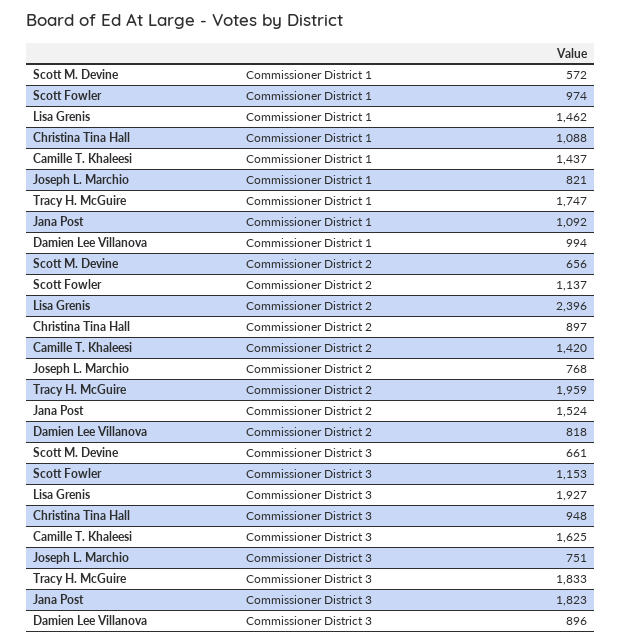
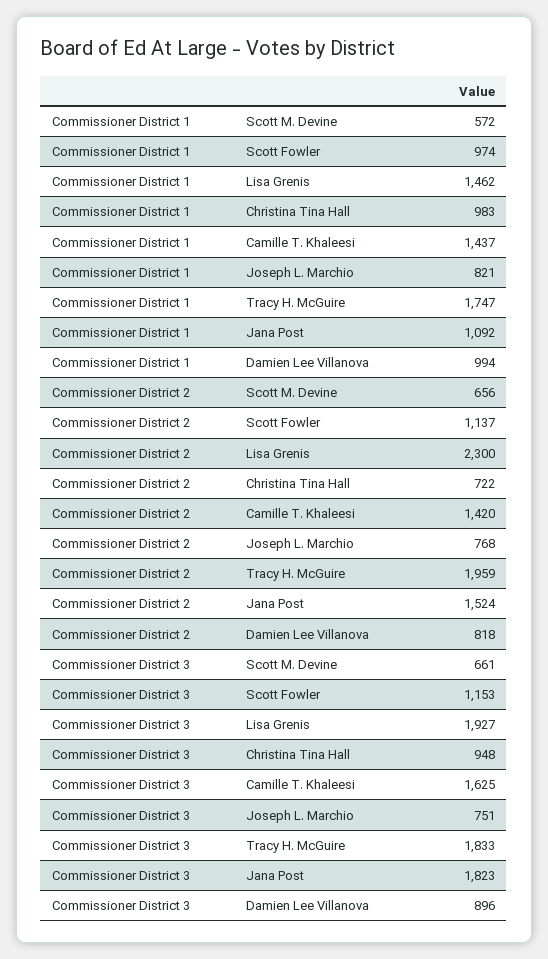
  {
    "Scott M. Devine": {
      "Commissioner District 1": 572,
      "Commissioner District 2": 656,
      "Commissioner District 3": 661
    },
    "Scott Fowler": {
      "Commissioner District 1": 974,
      "Commissioner District 2": 1137,
      "Commissioner District 3": 1153
    },
    "Lisa Grenis": {
      "Commissioner District 1": 1462,
-     "Commissioner District 2": 2396,
+     "Commissioner District 2": 2300,
      "Commissioner District 3": 1927
    },
    "Christina Tina Hall": {
-     "Commissioner District 1": 1088,
+     "Commissioner District 1": 983,
-     "Commissioner District 2": 897,
+     "Commissioner District 2": 722,
      "Commissioner District 3": 948
    },
    "Camille T. Khaleesi": {
      "Commissioner District 1": 1437,
      "Commissioner District 2": 1420,
      "Commissioner District 3": 1625
    },
    "Joseph L. Marchio": {
      "Commissioner District 1": 821,
      "Commissioner District 2": 768,
      "Commissioner District 3": 751
    },
    "Tracy H. McGuire": {
      "Commissioner District 1": 1747,
      "Commissioner District 2": 1959,
      "Commissioner District 3": 1833
    },
    "Jana Post": {
      "Commissioner District 1": 1092,
      "Commissioner District 2": 1524,
      "Commissioner District 3": 1823
    },
    "Damien Lee Villanova": {
      "Commissioner District 1": 994,
      "Commissioner District 2": 818,
      "Commissioner District 3": 896
    }
  }

